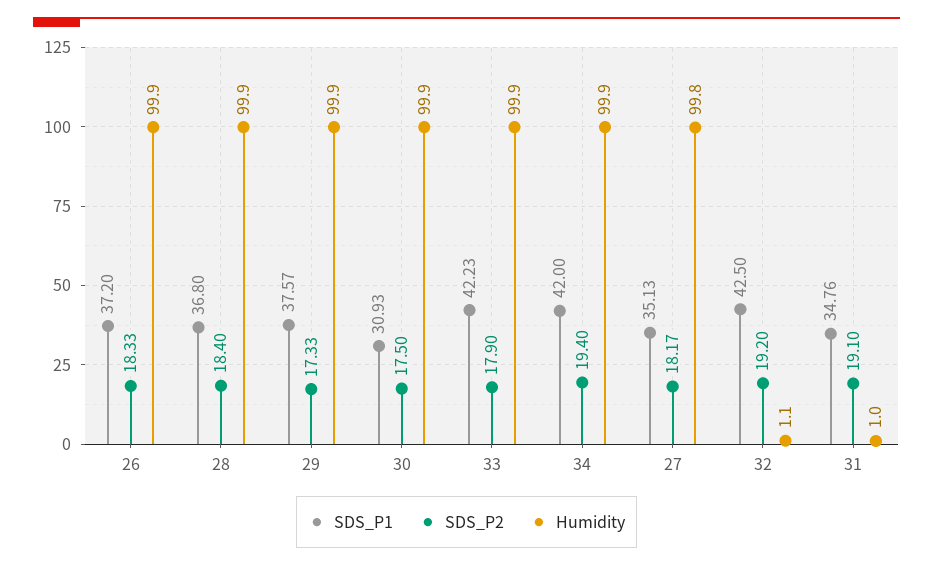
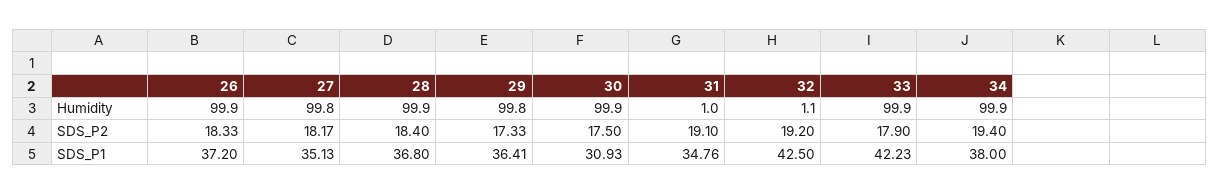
  {
    "SDS_P1": {
      "26": 37.2,
      "28": 36.8,
-     "29": 37.57,
+     "29": 36.41,
      "30": 30.93,
      "33": 42.23,
-     "34": 42,
+     "34": 38,
      "27": 35.13,
      "32": 42.5,
      "31": 34.76
    },
    "SDS_P2": {
      "26": 18.33,
      "28": 18.4,
      "29": 17.33,
      "30": 17.5,
      "33": 17.9,
      "34": 19.4,
      "27": 18.17,
      "32": 19.2,
      "31": 19.1
    },
    "Humidity": {
      "26": 99.9,
      "28": 99.9,
-     "29": 99.9,
+     "29": 99.8,
      "30": 99.9,
      "33": 99.9,
      "34": 99.9,
      "27": 99.8,
      "32": 1.1,
      "31": 1
    }
  }

